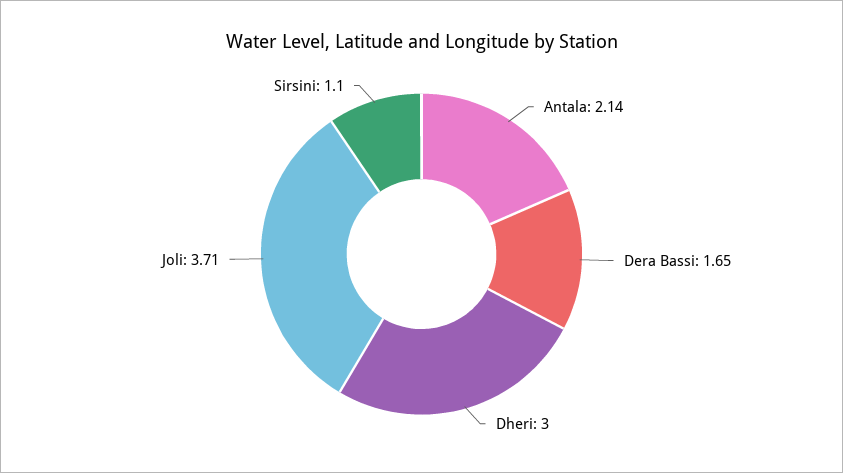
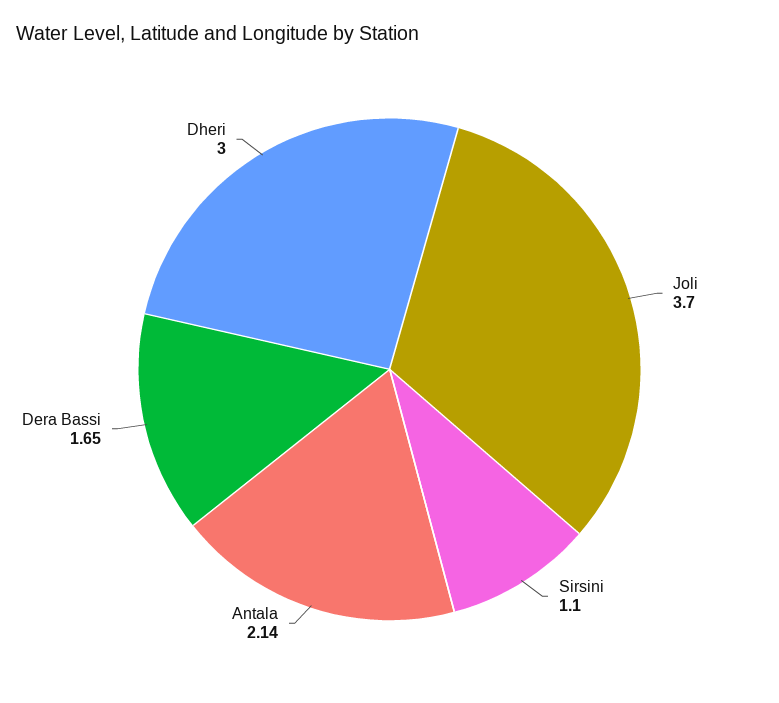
  {
    "Antala": 2.14,
    "Dera Bassi": 1.65,
    "Dheri": 3,
-   "Joli": 3.71,
+   "Joli": 3.7,
    "Sirsini": 1.1
  }

